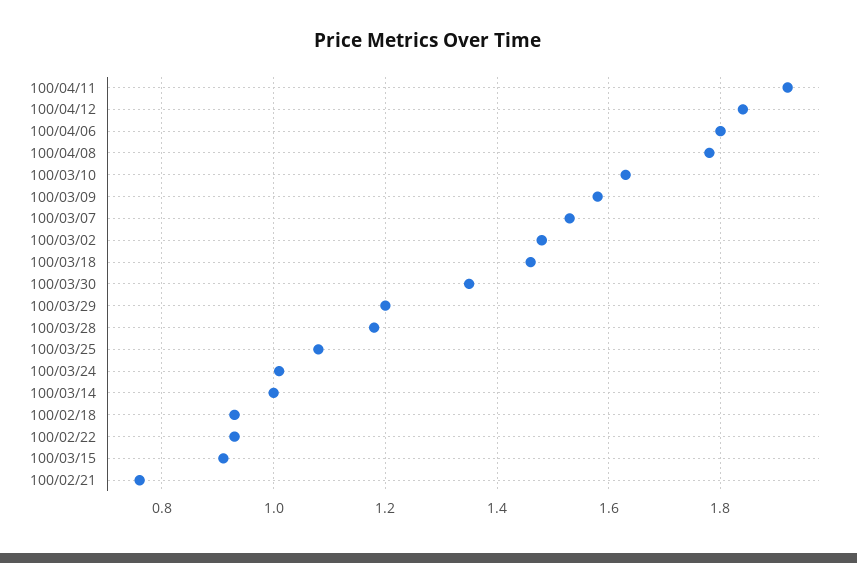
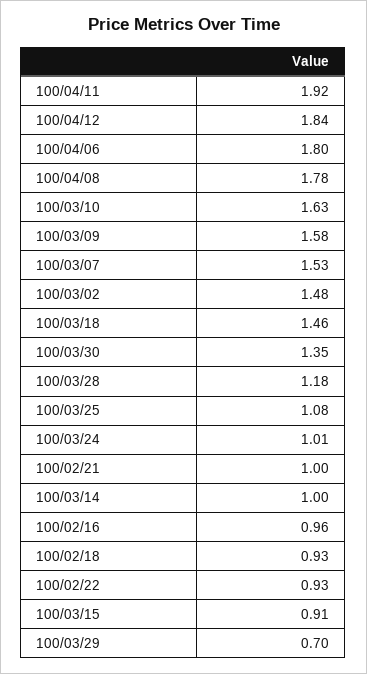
  {
    "100/04/11": 1.92,
    "100/04/12": 1.84,
    "100/04/06": 1.8,
    "100/04/08": 1.78,
    "100/03/10": 1.63,
    "100/03/09": 1.58,
    "100/03/07": 1.53,
    "100/03/02": 1.48,
    "100/03/18": 1.46,
    "100/03/30": 1.35,
-   "100/03/29": 1.2,
+   "100/03/29": 0.7,
    "100/03/28": 1.18,
    "100/03/25": 1.08,
    "100/03/24": 1.01,
    "100/03/14": 1,
    "100/02/18": 0.93,
    "100/02/22": 0.93,
    "100/03/15": 0.91,
-   "100/02/21": 0.75
+   "100/02/21": 1,
+   "100/02/16": 0.96
  }

